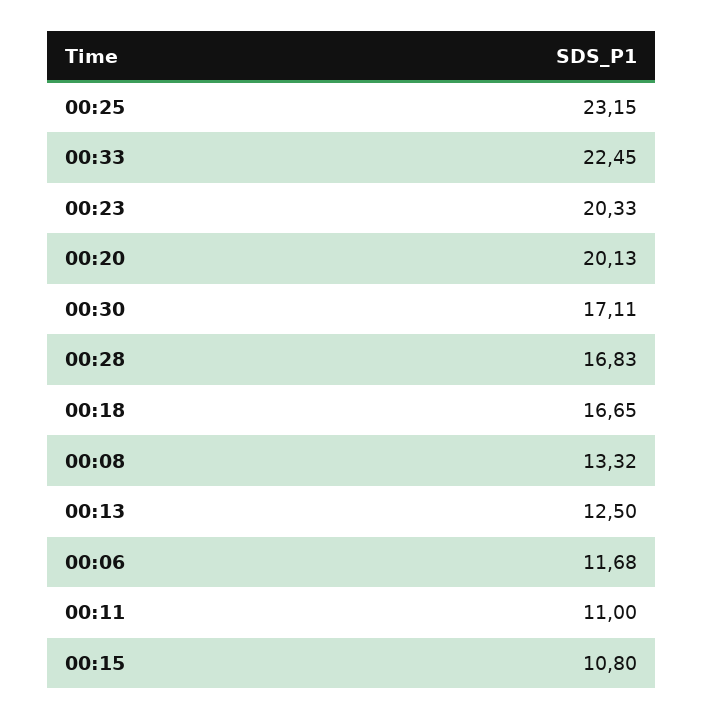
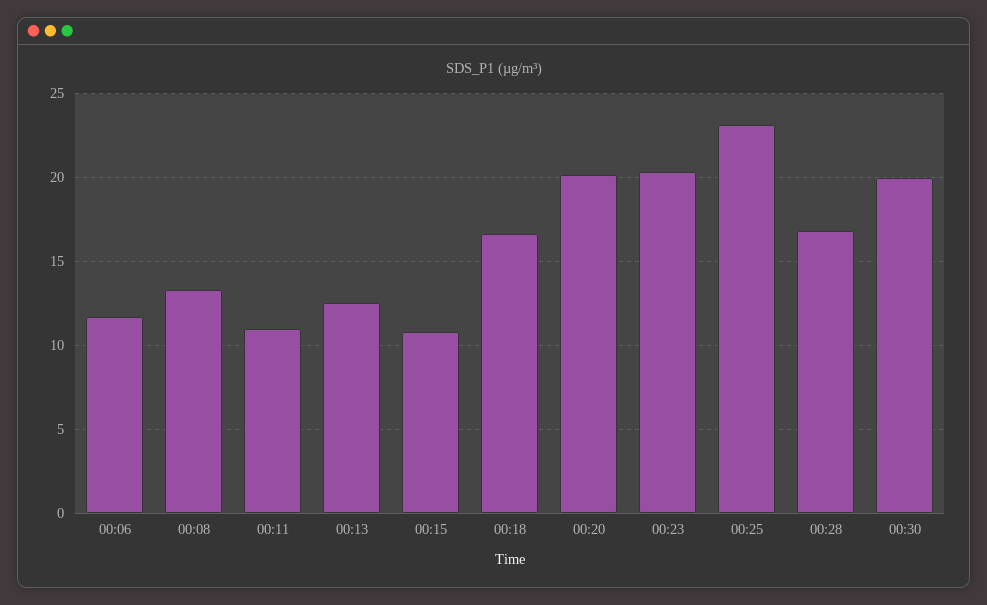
  {
    "00:25": 23.15,
-   "00:33": 22.45,
    "00:23": 20.33,
    "00:20": 20.13,
-   "00:30": 17.11,
+   "00:30": 20,
    "00:28": 16.83,
    "00:18": 16.65,
    "00:08": 13.32,
    "00:13": 12.5,
    "00:06": 11.68,
    "00:11": 11,
    "00:15": 10.8
  }

